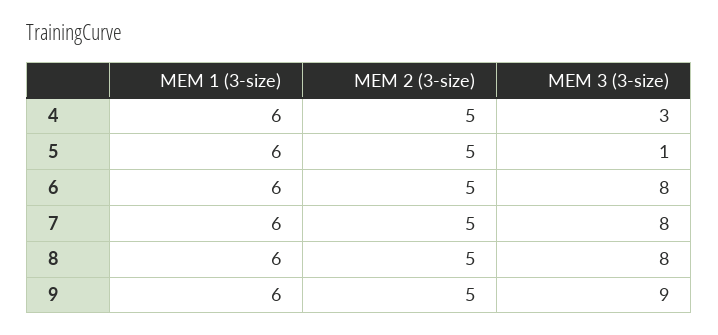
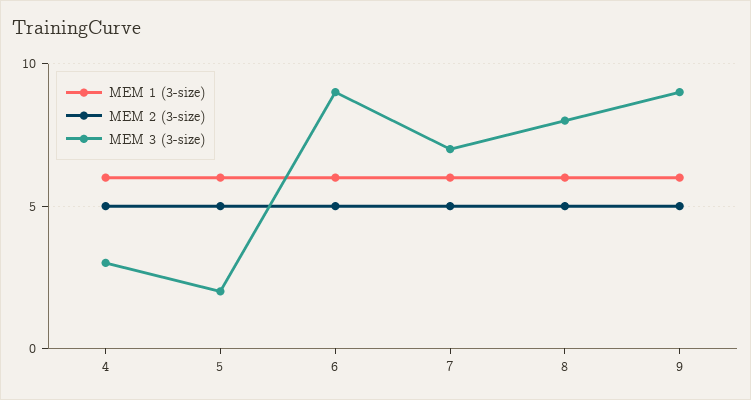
  {
    "MEM 1 (3-size)": {
      "4": 6,
      "5": 6,
      "6": 6,
      "7": 6,
      "8": 6,
      "9": 6
    },
    "MEM 2 (3-size)": {
      "4": 5,
      "5": 5,
      "6": 5,
      "7": 5,
      "8": 5,
      "9": 5
    },
    "MEM 3 (3-size)": {
      "4": 3,
-     "5": 1,
+     "5": 2,
-     "6": 8,
+     "6": 9,
-     "7": 8,
+     "7": 7,
      "8": 8,
      "9": 9
    }
  }

